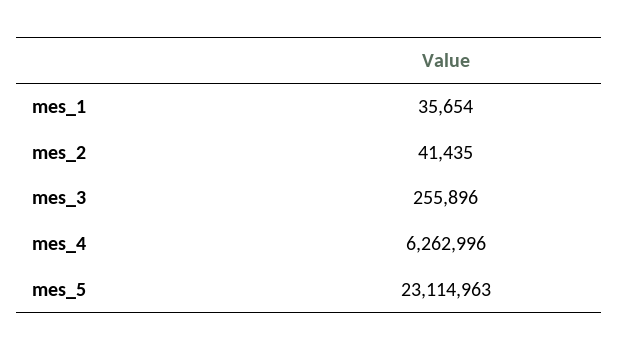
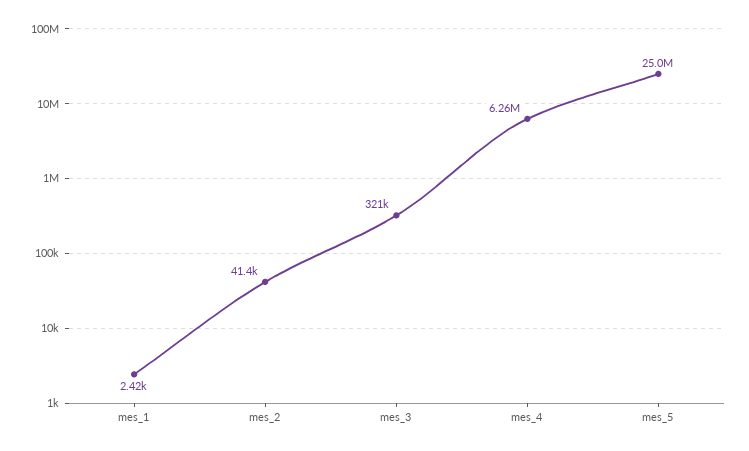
  {
-   "mes_1": 35654,
+   "mes_1": 2420,
    "mes_2": 41435,
-   "mes_3": 255896,
+   "mes_3": 321000,
    "mes_4": 6262996,
-   "mes_5": 23114963
+   "mes_5": 25000000
  }

